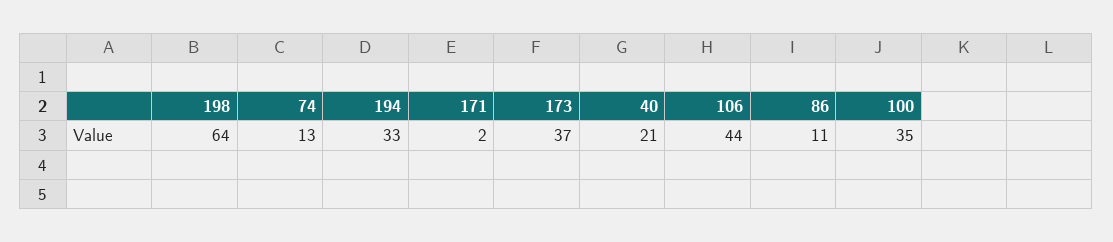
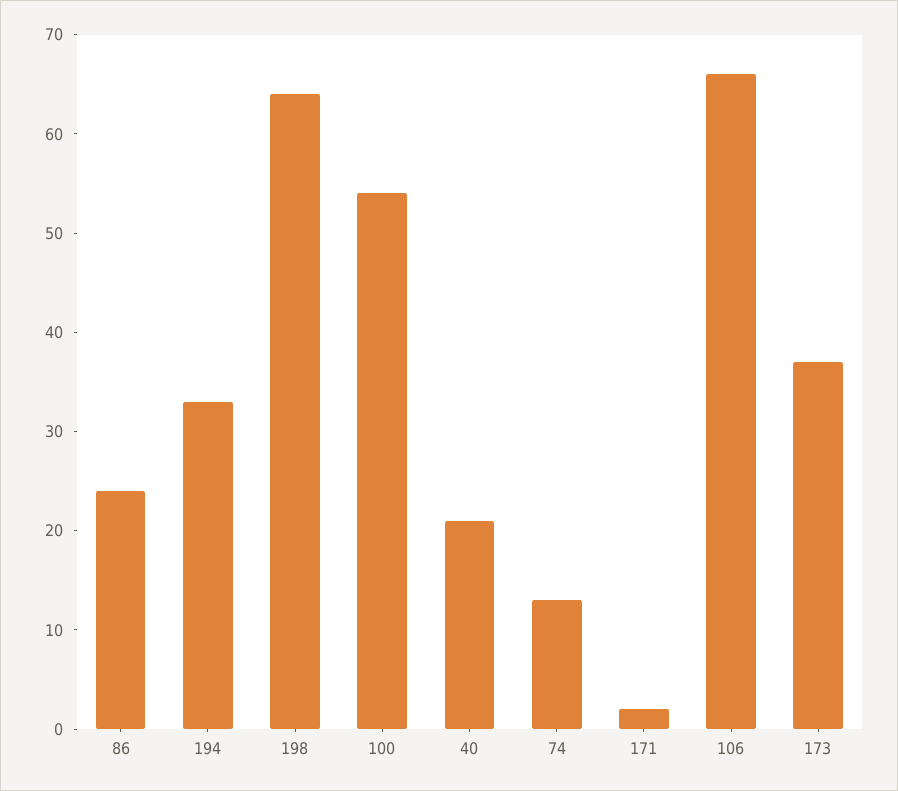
  {
    "198": 64,
    "74": 13,
    "194": 33,
    "171": 2,
    "173": 37,
    "40": 21,
-   "106": 44,
+   "106": 66,
-   "86": 11,
+   "86": 24,
-   "100": 35
+   "100": 54
  }

